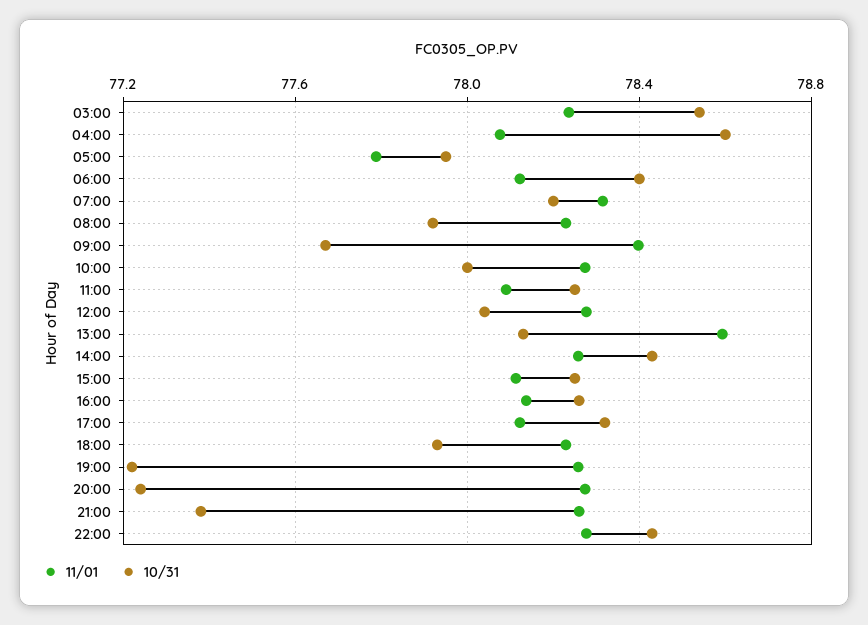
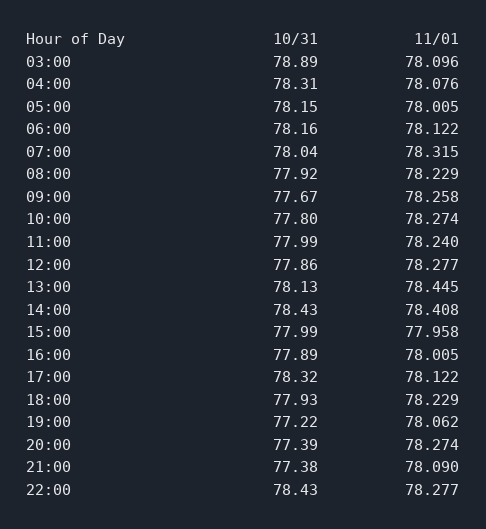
  {
    "11/01": {
-     "03:00": 78.25,
+     "03:00": 78.096,
      "04:00": 78.076,
-     "05:00": 77.8,
+     "05:00": 78.005,
      "06:00": 78.122,
      "07:00": 78.315,
      "08:00": 78.229,
-     "09:00": 78.4,
+     "09:00": 78.258,
      "10:00": 78.274,
-     "11:00": 78.1,
+     "11:00": 78.24,
      "12:00": 78.277,
-     "13:00": 78.6,
+     "13:00": 78.445,
-     "14:00": 78.25,
+     "14:00": 78.408,
-     "15:00": 78.1,
+     "15:00": 77.958,
-     "16:00": 78.15,
+     "16:00": 78.005,
      "17:00": 78.122,
      "18:00": 78.229,
-     "19:00": 78.25,
+     "19:00": 78.062,
      "20:00": 78.274,
-     "21:00": 78.25,
+     "21:00": 78.09,
      "22:00": 78.277
    },
    "10/31": {
-     "03:00": 78.55,
+     "03:00": 78.89,
-     "04:00": 78.6,
+     "04:00": 78.31,
-     "05:00": 77.95,
+     "05:00": 78.15,
-     "06:00": 78.4,
+     "06:00": 78.16,
-     "07:00": 78.2,
+     "07:00": 78.04,
      "08:00": 77.92,
      "09:00": 77.67,
-     "10:00": 78,
+     "10:00": 77.8,
-     "11:00": 78.25,
+     "11:00": 77.99,
-     "12:00": 78.05,
+     "12:00": 77.86,
      "13:00": 78.13,
      "14:00": 78.43,
-     "15:00": 78.25,
+     "15:00": 77.99,
-     "16:00": 78.25,
+     "16:00": 77.89,
      "17:00": 78.32,
      "18:00": 77.93,
      "19:00": 77.22,
-     "20:00": 77.25,
+     "20:00": 77.39,
      "21:00": 77.38,
      "22:00": 78.43
    }
  }

